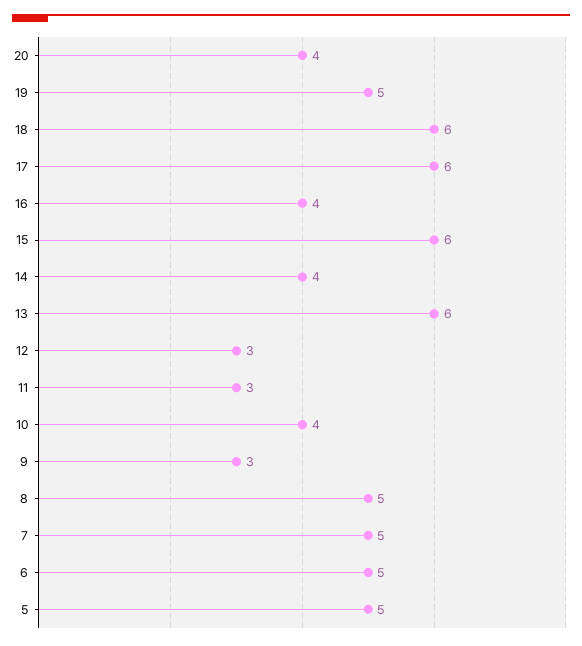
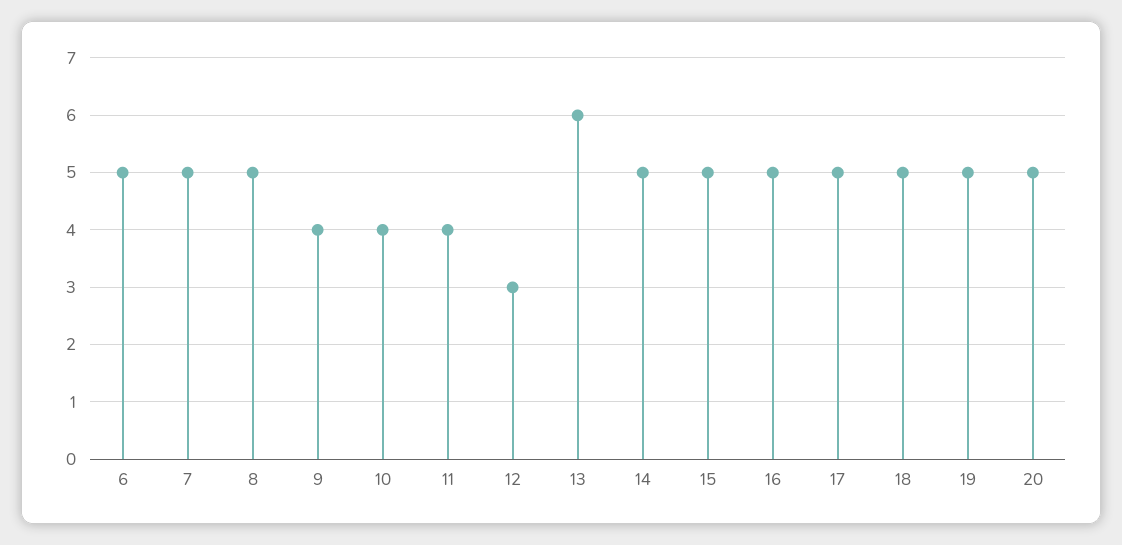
  {
-   "20": 4,
+   "20": 5,
    "19": 5,
-   "18": 6,
+   "18": 5,
-   "17": 6,
+   "17": 5,
-   "16": 4,
+   "16": 5,
-   "15": 6,
+   "15": 5,
-   "14": 4,
+   "14": 5,
    "13": 6,
    "12": 3,
-   "11": 3,
+   "11": 4,
    "10": 4,
-   "9": 3,
+   "9": 4,
    "8": 5,
    "7": 5,
-   "6": 5,
+   "6": 5
-   "5": 5
  }

